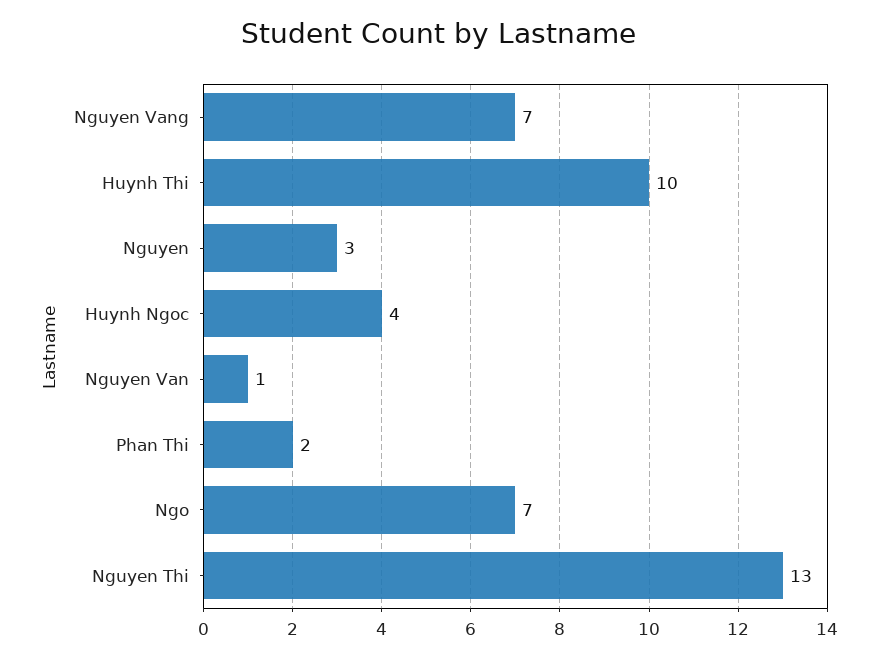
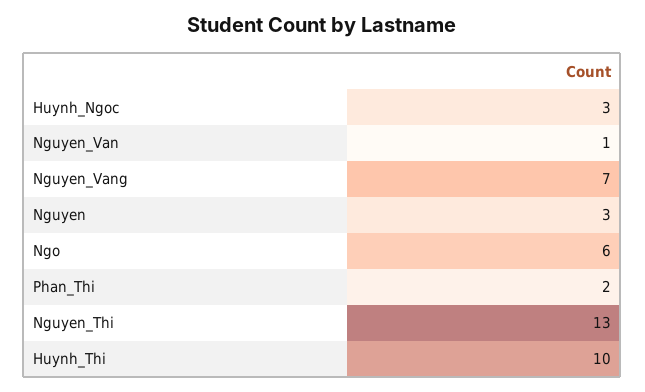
  {
    "Nguyen Vang": 7,
    "Huynh Thi": 10,
    "Nguyen": 3,
-   "Huynh Ngoc": 4,
+   "Huynh Ngoc": 3,
    "Nguyen Van": 1,
    "Phan Thi": 2,
-   "Ngo": 7,
+   "Ngo": 6,
    "Nguyen Thi": 13
  }

